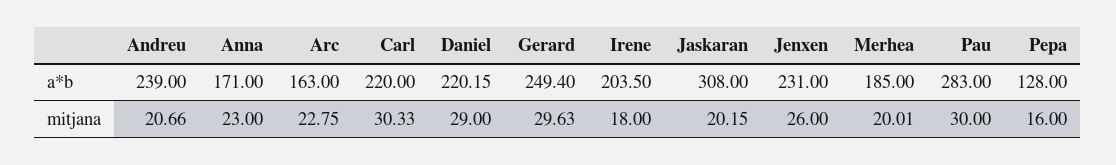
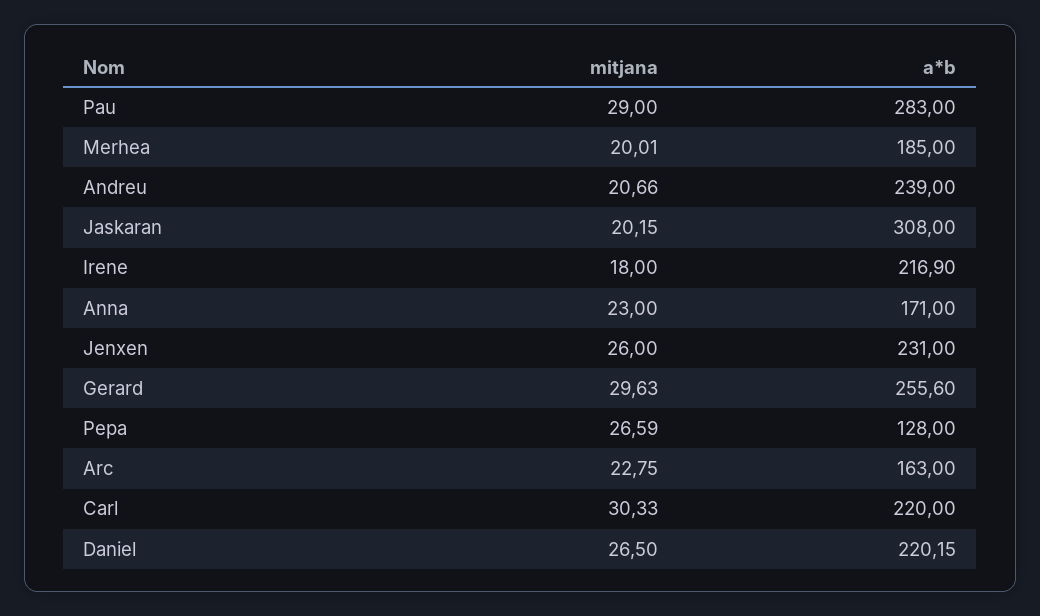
  {
    "Andreu": {
      "a*b": 239,
      "mitjana": 20.66
    },
    "Anna": {
      "a*b": 171,
      "mitjana": 23
    },
    "Arc": {
      "a*b": 163,
      "mitjana": 22.75
    },
    "Carl": {
      "a*b": 220,
      "mitjana": 30.33
    },
    "Daniel": {
      "a*b": 220.15,
-     "mitjana": 29
+     "mitjana": 26.5
    },
    "Gerard": {
-     "a*b": 249.4,
+     "a*b": 255.6,
      "mitjana": 29.63
    },
    "Irene": {
-     "a*b": 203.5,
+     "a*b": 216.9,
      "mitjana": 18
    },
    "Jaskaran": {
      "a*b": 308,
      "mitjana": 20.15
    },
    "Jenxen": {
      "a*b": 231,
      "mitjana": 26
    },
    "Merhea": {
      "a*b": 185,
      "mitjana": 20.01
    },
    "Pau": {
      "a*b": 283,
-     "mitjana": 30
+     "mitjana": 29
    },
    "Pepa": {
      "a*b": 128,
-     "mitjana": 16
+     "mitjana": 26.59
    }
  }

